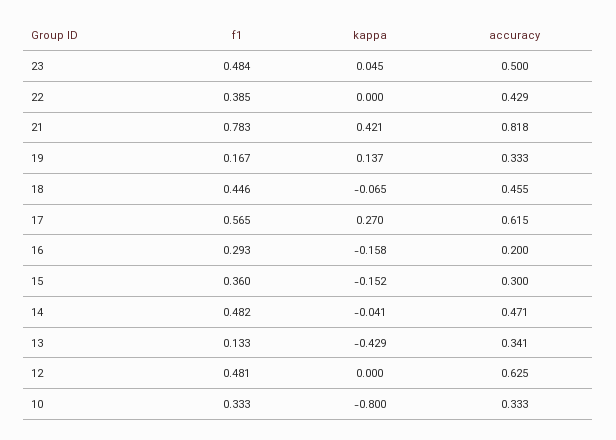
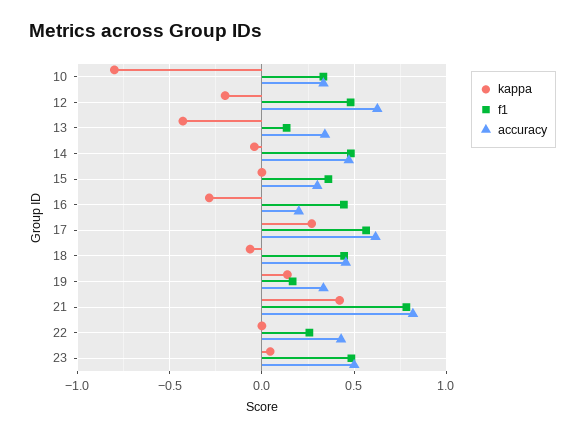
  {
    "f1": {
      "23": 0.484,
-     "22": 0.385,
+     "22": 0.25,
      "21": 0.783,
      "19": 0.167,
      "18": 0.446,
      "17": 0.565,
-     "16": 0.293,
+     "16": 0.45,
      "15": 0.36,
      "14": 0.482,
      "13": 0.133,
      "12": 0.481,
      "10": 0.333
    },
    "kappa": {
      "23": 0.045,
      "22": 0,
      "21": 0.421,
      "19": 0.137,
      "18": -0.065,
      "17": 0.27,
-     "16": -0.158,
+     "16": -0.3,
-     "15": -0.152,
+     "15": 0,
      "14": -0.041,
      "13": -0.429,
-     "12": 0,
+     "12": -0.2,
      "10": -0.8
    },
    "accuracy": {
      "23": 0.5,
      "22": 0.429,
      "21": 0.818,
      "19": 0.333,
      "18": 0.455,
      "17": 0.615,
      "16": 0.2,
      "15": 0.3,
      "14": 0.471,
      "13": 0.341,
      "12": 0.625,
      "10": 0.333
    }
  }

